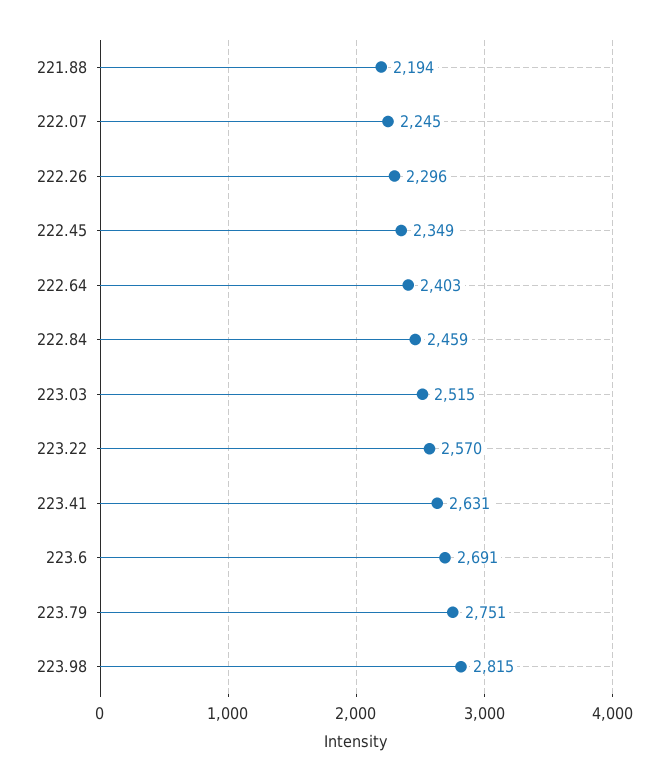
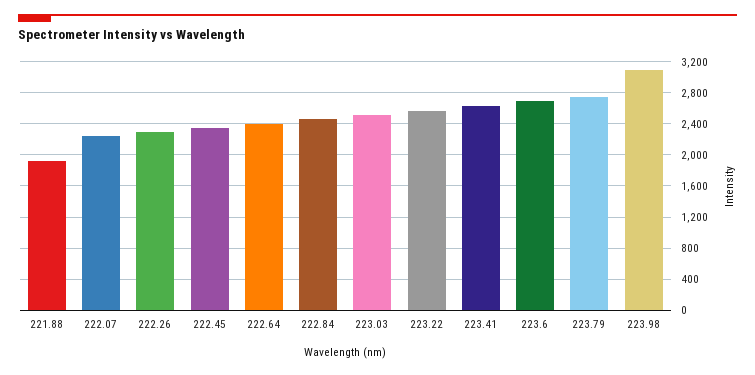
  {
-   "221.88": 2194,
+   "221.88": 1900,
    "222.07": 2245,
    "222.26": 2296,
    "222.45": 2349,
    "222.64": 2403,
    "222.84": 2459,
    "223.03": 2515,
    "223.22": 2570,
    "223.41": 2631,
    "223.6": 2691,
    "223.79": 2751,
-   "223.98": 2815
+   "223.98": 3100
  }

